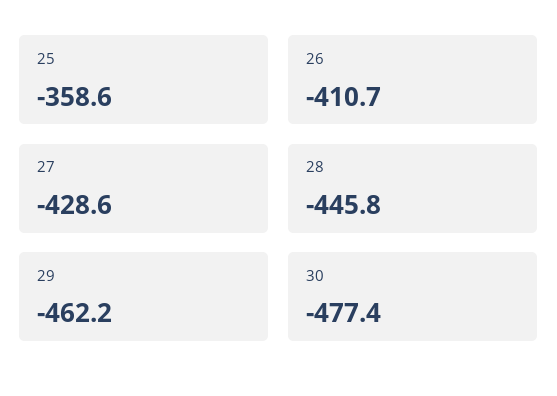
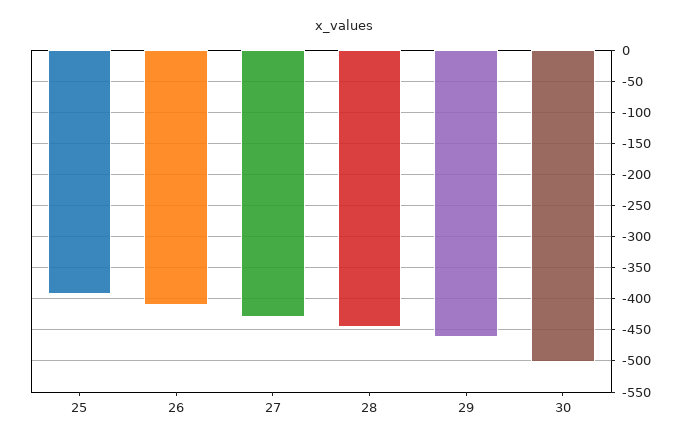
  {
-   "25": -358.6,
+   "25": -390,
    "26": -410.7,
    "27": -428.6,
    "28": -445.8,
    "29": -462.2,
-   "30": -477.4
+   "30": -500
  }

